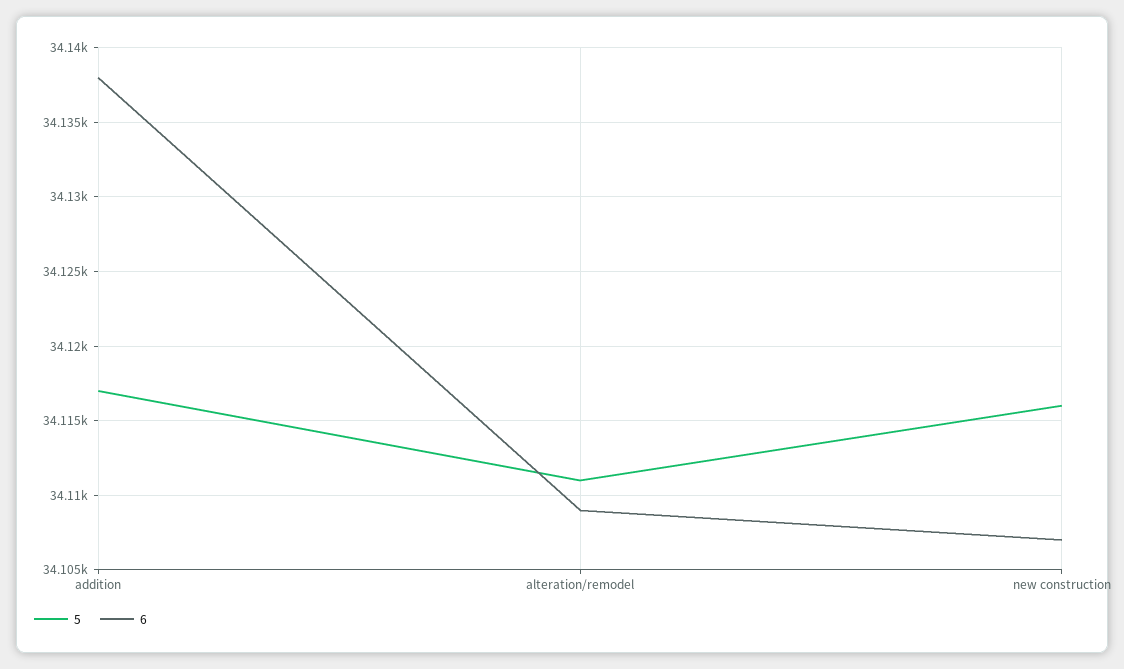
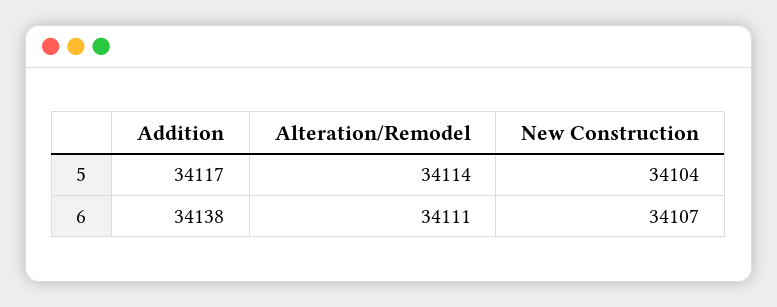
  {
    "5": {
      "addition": 34117,
-     "alteration/remodel": 34111,
+     "alteration/remodel": 34114,
-     "new construction": 34116
+     "new construction": 34104
    },
    "6": {
      "addition": 34138,
-     "alteration/remodel": 34109,
+     "alteration/remodel": 34111,
      "new construction": 34107
    }
  }

